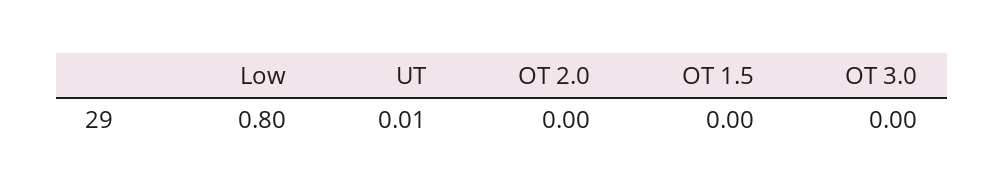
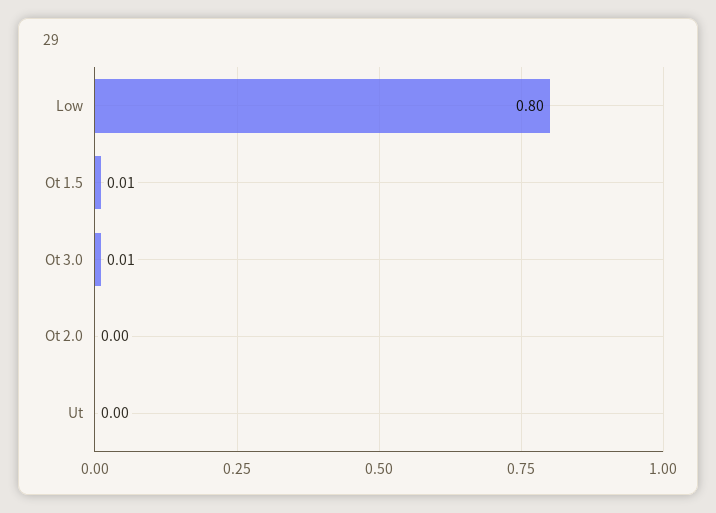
  {
    "Low": 0.8,
-   "UT": 0.01,
+   "UT": 0,
    "OT 2.0": 0,
-   "OT 1.5": 0,
+   "OT 1.5": 0.01,
-   "OT 3.0": 0
+   "OT 3.0": 0.01
  }

